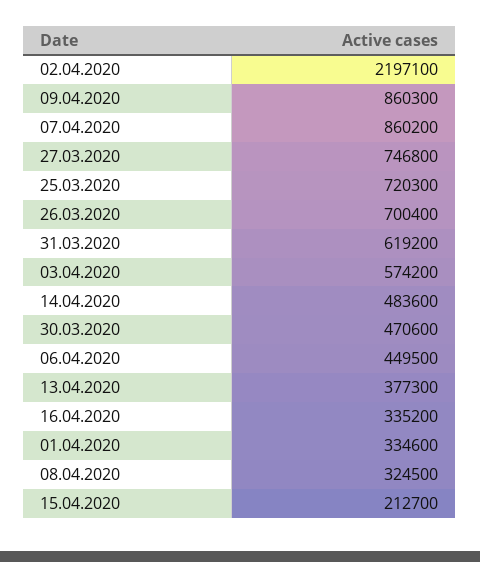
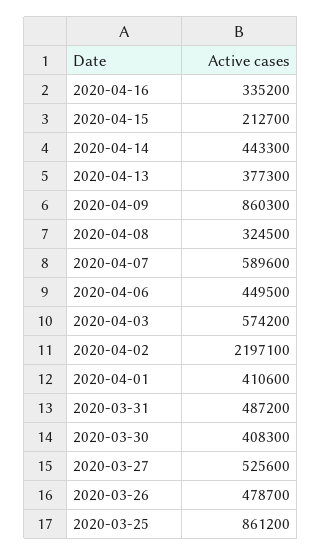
  {
    "02.04.2020": 2197100,
    "09.04.2020": 860300,
-   "07.04.2020": 860200,
+   "07.04.2020": 589600,
-   "27.03.2020": 746800,
+   "27.03.2020": 525600,
-   "25.03.2020": 720300,
+   "25.03.2020": 861200,
-   "26.03.2020": 700400,
+   "26.03.2020": 478700,
-   "31.03.2020": 619200,
+   "31.03.2020": 487200,
    "03.04.2020": 574200,
-   "14.04.2020": 483600,
+   "14.04.2020": 443300,
-   "30.03.2020": 470600,
+   "30.03.2020": 408300,
    "06.04.2020": 449500,
    "13.04.2020": 377300,
    "16.04.2020": 335200,
-   "01.04.2020": 334600,
+   "01.04.2020": 410600,
    "08.04.2020": 324500,
    "15.04.2020": 212700
  }

